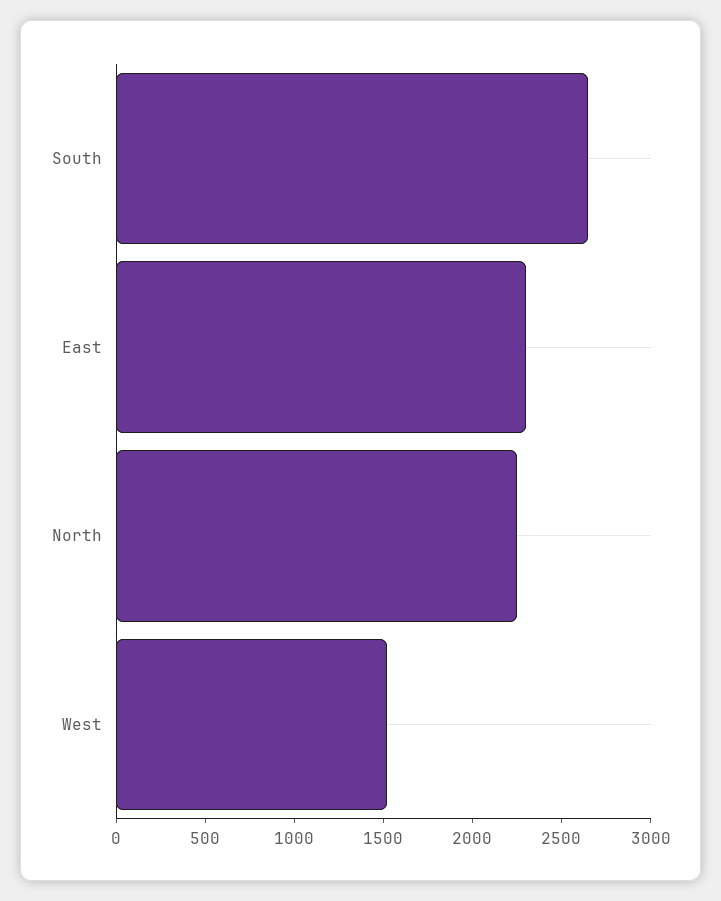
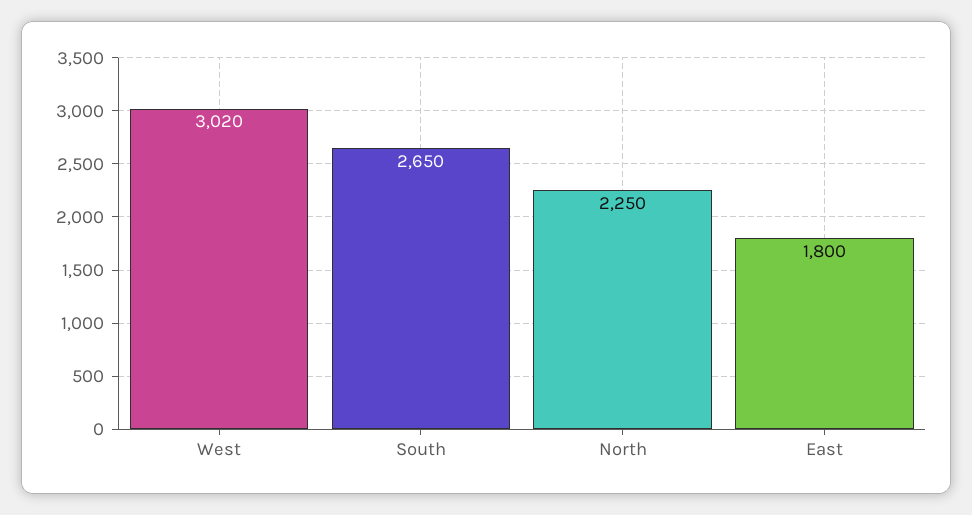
  {
    "South": 2650,
-   "East": 2300,
+   "East": 1800,
    "North": 2250,
-   "West": 1500
+   "West": 3020
  }

